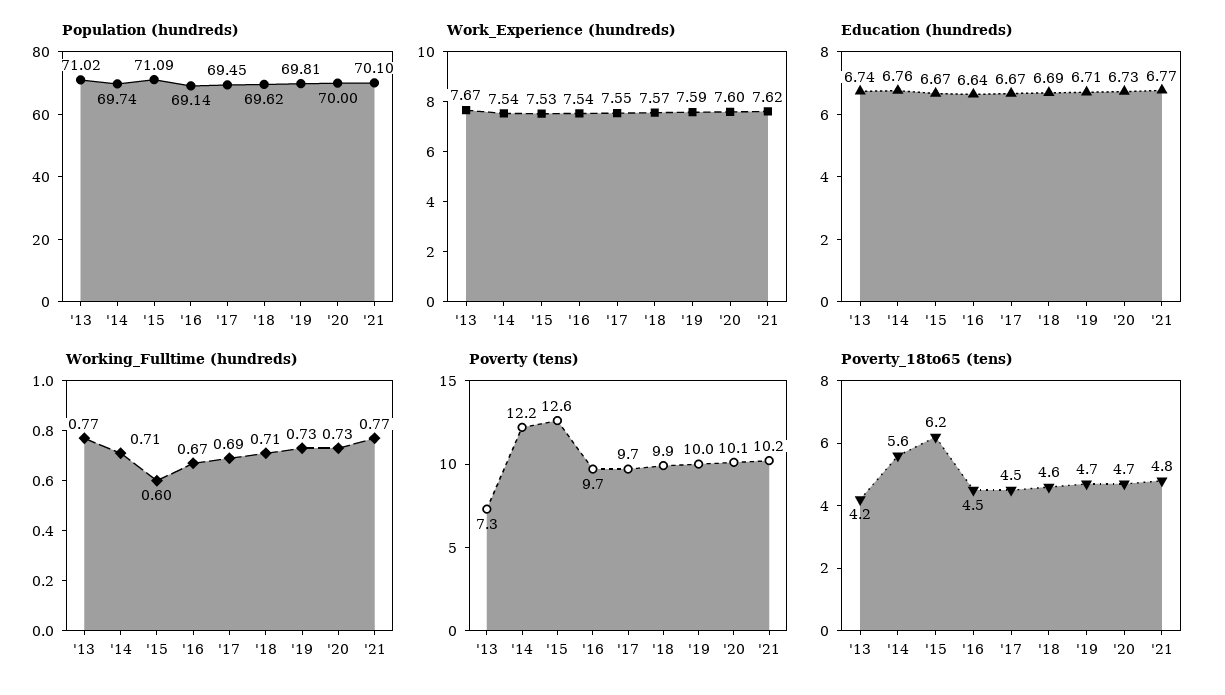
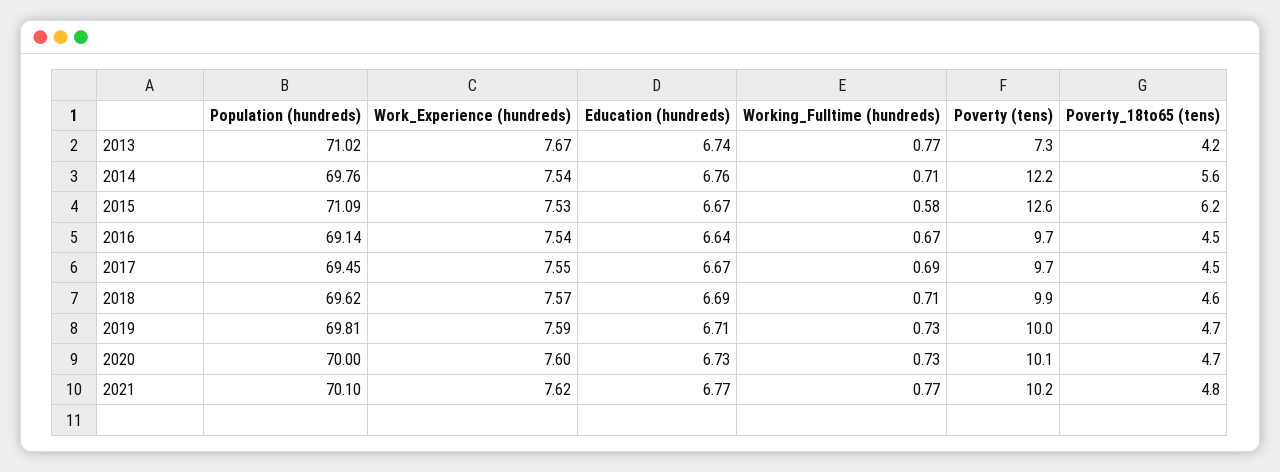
  {
    "Population (hundreds)": {
      "'13": 71.02,
-     "'14": 69.74,
+     "'14": 69.76,
      "'15": 71.09,
      "'16": 69.14,
      "'17": 69.45,
      "'18": 69.62,
      "'19": 69.81,
      "'20": 70,
      "'21": 70.1
    },
    "Work_Experience (hundreds)": {
      "'13": 7.67,
      "'14": 7.54,
      "'15": 7.53,
      "'16": 7.54,
      "'17": 7.55,
      "'18": 7.57,
      "'19": 7.59,
      "'20": 7.6,
      "'21": 7.62
    },
    "Education (hundreds)": {
      "'13": 6.74,
      "'14": 6.76,
      "'15": 6.67,
      "'16": 6.64,
      "'17": 6.67,
      "'18": 6.69,
      "'19": 6.71,
      "'20": 6.73,
      "'21": 6.77
    },
    "Working_Fulltime (hundreds)": {
      "'13": 0.77,
      "'14": 0.71,
-     "'15": 0.6,
+     "'15": 0.58,
      "'16": 0.67,
      "'17": 0.69,
      "'18": 0.71,
      "'19": 0.73,
      "'20": 0.73,
      "'21": 0.77
    },
    "Poverty (tens)": {
      "'13": 7.3,
      "'14": 12.2,
      "'15": 12.6,
      "'16": 9.7,
      "'17": 9.7,
      "'18": 9.9,
      "'19": 10,
      "'20": 10.1,
      "'21": 10.2
    },
    "Poverty_18to65 (tens)": {
      "'13": 4.2,
      "'14": 5.6,
      "'15": 6.2,
      "'16": 4.5,
      "'17": 4.5,
      "'18": 4.6,
      "'19": 4.7,
      "'20": 4.7,
      "'21": 4.8
    }
  }

